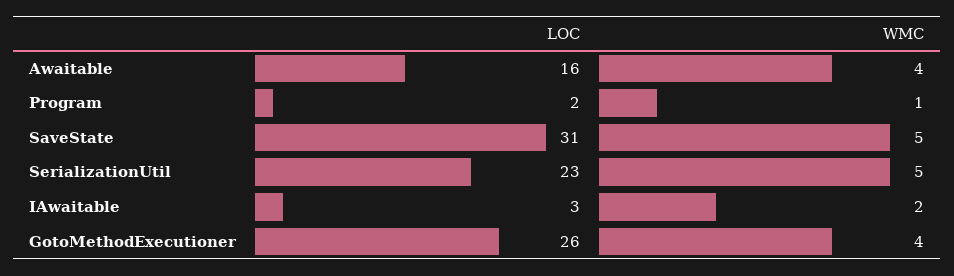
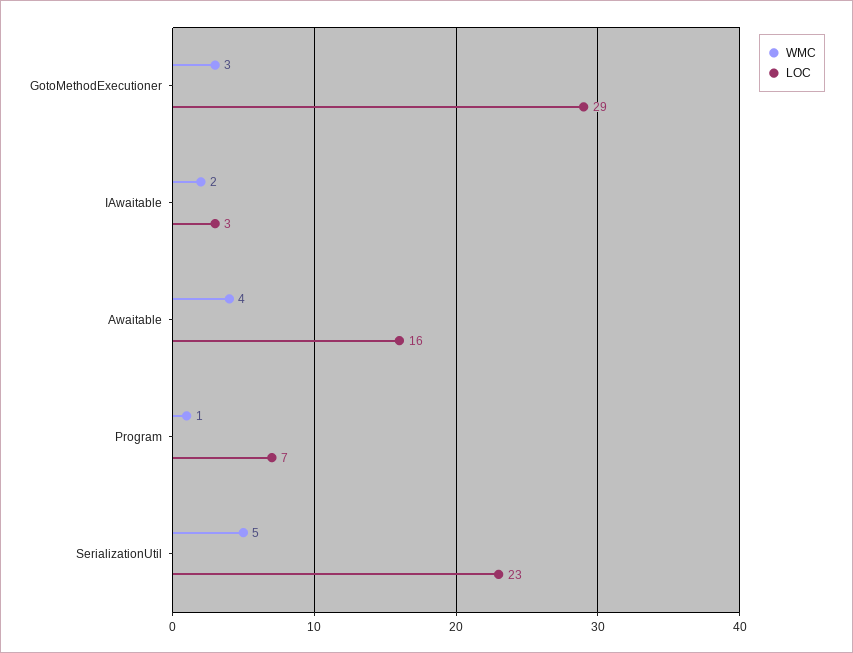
  {
    "LOC": {
      "Awaitable": 16,
-     "Program": 2,
+     "Program": 7,
-     "SaveState": 31,
      "SerializationUtil": 23,
      "IAwaitable": 3,
-     "GotoMethodExecutioner": 26
+     "GotoMethodExecutioner": 29
    },
    "WMC": {
      "Awaitable": 4,
      "Program": 1,
-     "SaveState": 5,
      "SerializationUtil": 5,
      "IAwaitable": 2,
-     "GotoMethodExecutioner": 4
+     "GotoMethodExecutioner": 3
    }
  }

